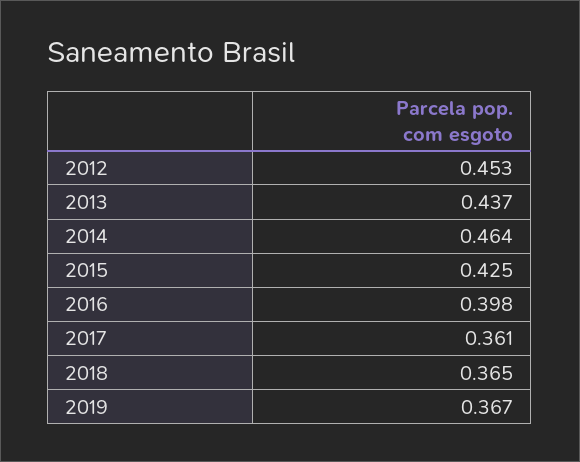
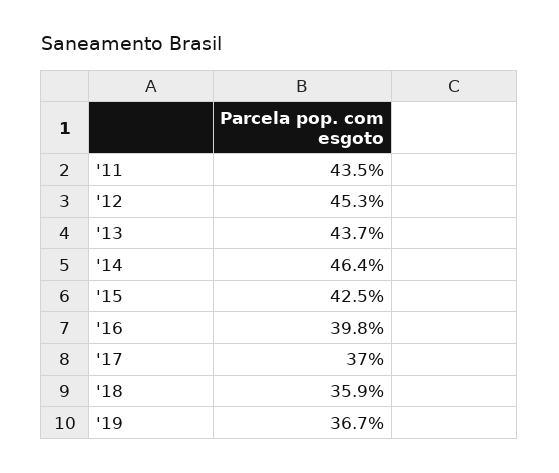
  {
    "2012": 0.453,
    "2013": 0.437,
    "2014": 0.464,
    "2015": 0.425,
    "2016": 0.398,
-   "2017": 0.361,
+   "2017": 0.37,
-   "2018": 0.365,
+   "2018": 0.359,
-   "2019": 0.367
+   "2019": 0.367,
+   "'11": 0.435
  }

